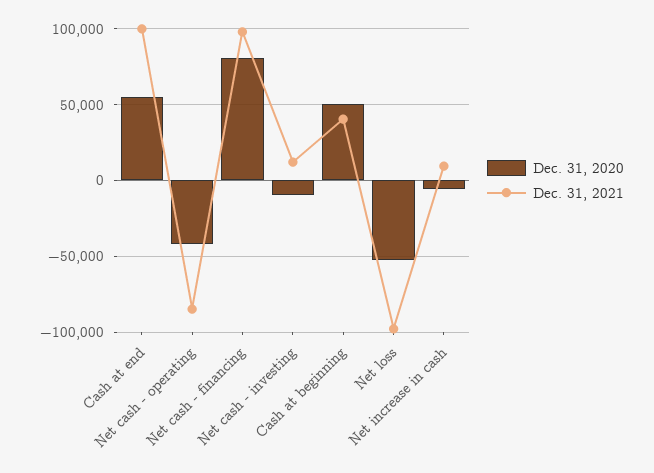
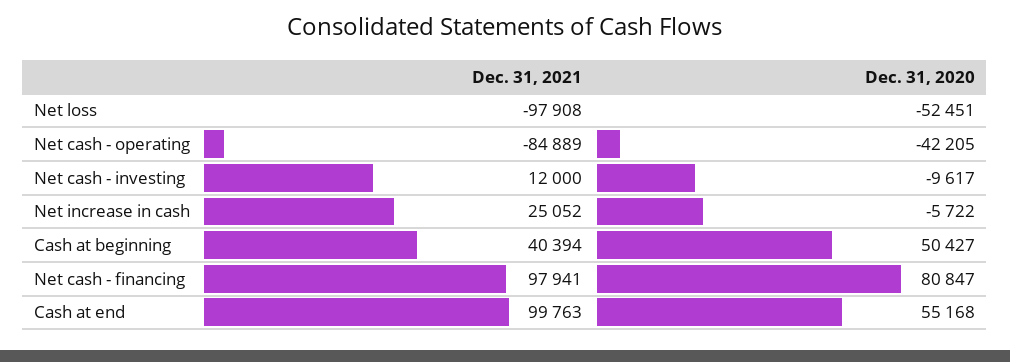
  {
    "Dec. 31, 2020": {
      "Cash at end": 55168,
      "Net cash - operating": -42205,
      "Net cash - financing": 80847,
      "Net cash - investing": -9617,
      "Cash at beginning": 50427,
      "Net loss": -52451,
      "Net increase in cash": -5722
    },
    "Dec. 31, 2021": {
      "Cash at end": 99763,
      "Net cash - operating": -84889,
      "Net cash - financing": 97941,
      "Net cash - investing": 12000,
      "Cash at beginning": 40394,
      "Net loss": -97908,
-     "Net increase in cash": 10000
+     "Net increase in cash": 25052
    }
  }

